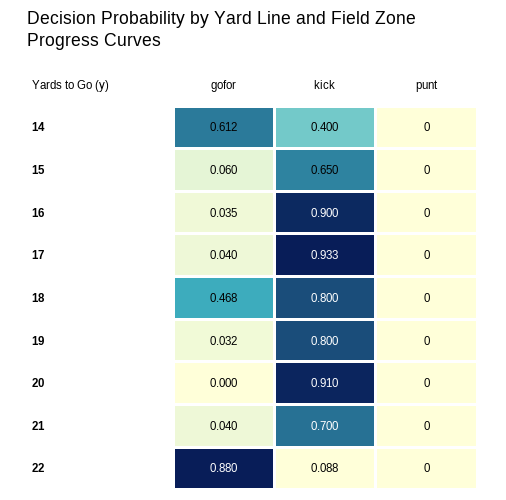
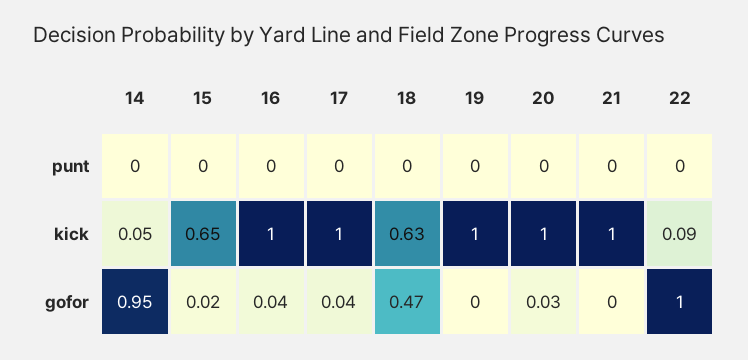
  {
    "gofor": {
-     "14": 0.612,
+     "14": 0.95,
-     "15": 0.06,
+     "15": 0.02,
      "16": 0.035,
      "17": 0.04,
      "18": 0.468,
-     "19": 0.032,
+     "19": 0,
-     "20": 0,
+     "20": 0.03,
-     "21": 0.04,
+     "21": 0,
-     "22": 0.88
+     "22": 1
    },
    "kick": {
-     "14": 0.4,
+     "14": 0.05,
      "15": 0.65,
-     "16": 0.9,
+     "16": 1,
-     "17": 0.933,
+     "17": 1,
-     "18": 0.8,
+     "18": 0.63,
-     "19": 0.8,
+     "19": 1,
-     "20": 0.91,
+     "20": 1,
-     "21": 0.7,
+     "21": 1,
      "22": 0.088
    },
    "punt": {
      "14": 0,
      "15": 0,
      "16": 0,
      "17": 0,
      "18": 0,
      "19": 0,
      "20": 0,
      "21": 0,
      "22": 0
    }
  }

